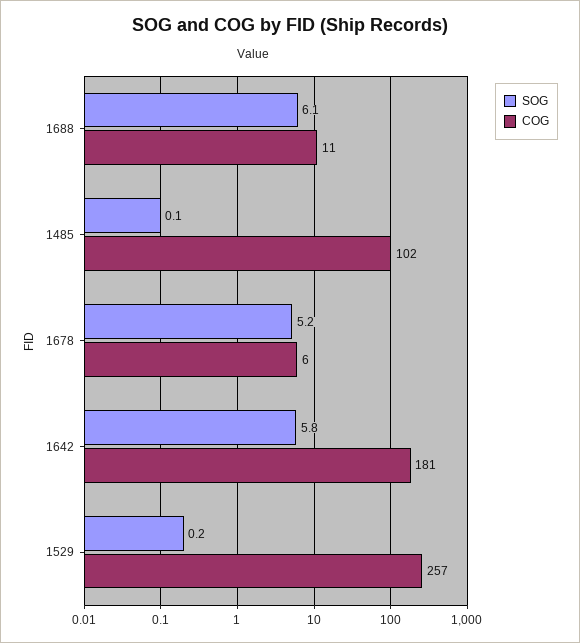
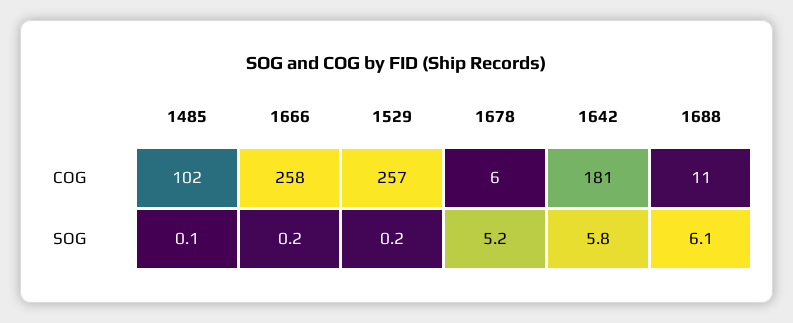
  {
    "SOG": {
      "1688": 6.1,
      "1485": 0.1,
      "1678": 5.2,
      "1642": 5.8,
-     "1529": 0.2
+     "1529": 0.2,
+     "1666": 0.2
    },
    "COG": {
      "1688": 11,
      "1485": 102,
      "1678": 6,
      "1642": 181,
-     "1529": 257
+     "1529": 257,
+     "1666": 258
    }
  }

